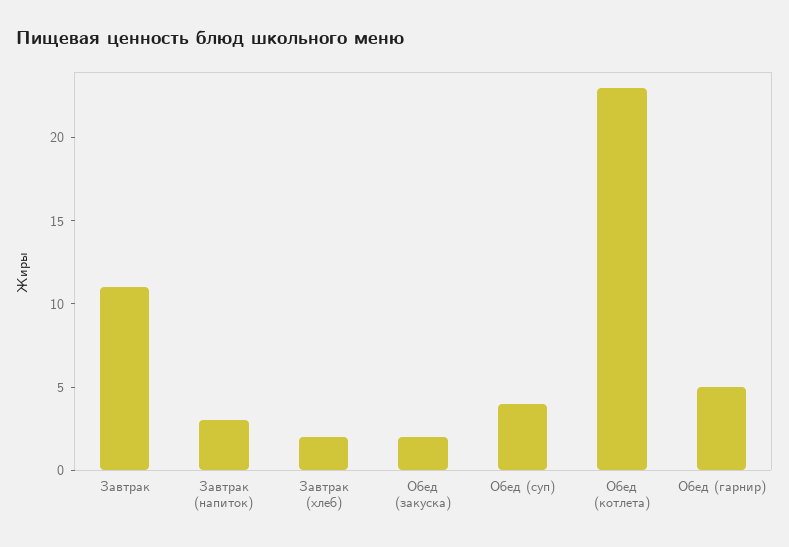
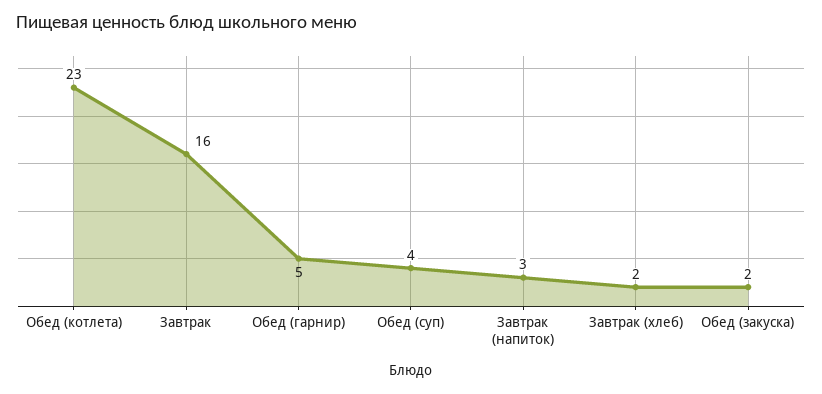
  {
-   "Завтрак": 11,
+   "Завтрак": 16,
    "Завтрак (напиток)": 3,
    "Завтрак (хлеб)": 2,
    "Обед (закуска)": 2,
    "Обед (суп)": 4,
    "Обед (котлета)": 23,
    "Обед (гарнир)": 5
  }

